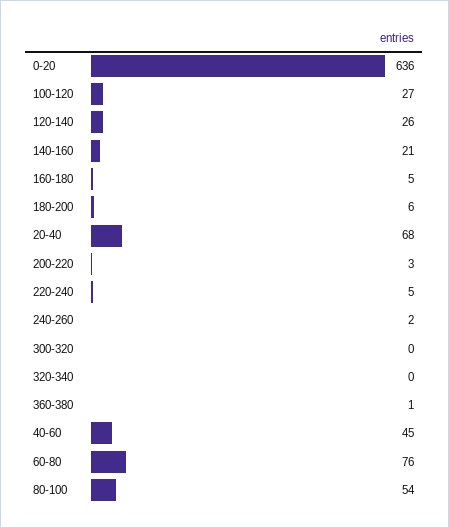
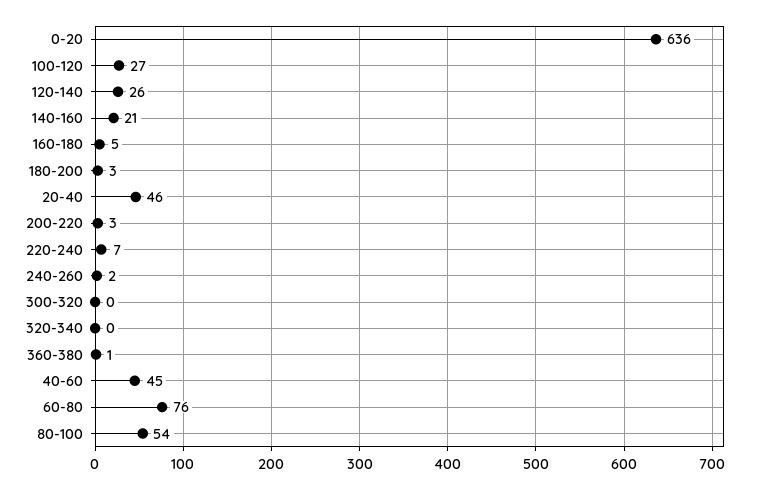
  {
    "0-20": 636,
    "100-120": 27,
    "120-140": 26,
    "140-160": 21,
    "160-180": 5,
-   "180-200": 6,
+   "180-200": 3,
-   "20-40": 68,
+   "20-40": 46,
    "200-220": 3,
-   "220-240": 5,
+   "220-240": 7,
    "240-260": 2,
    "300-320": 0,
    "320-340": 0,
    "360-380": 1,
    "40-60": 45,
    "60-80": 76,
    "80-100": 54
  }

